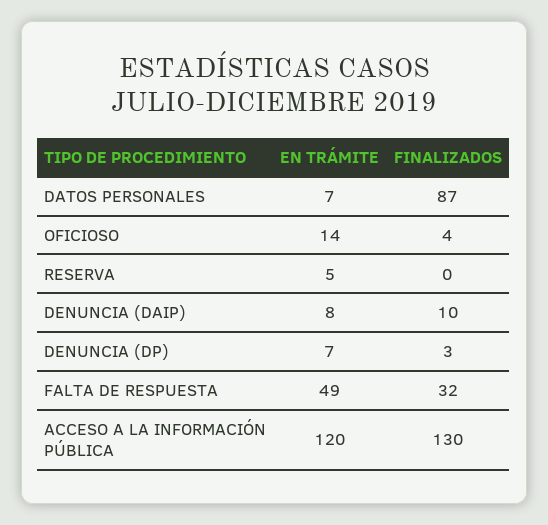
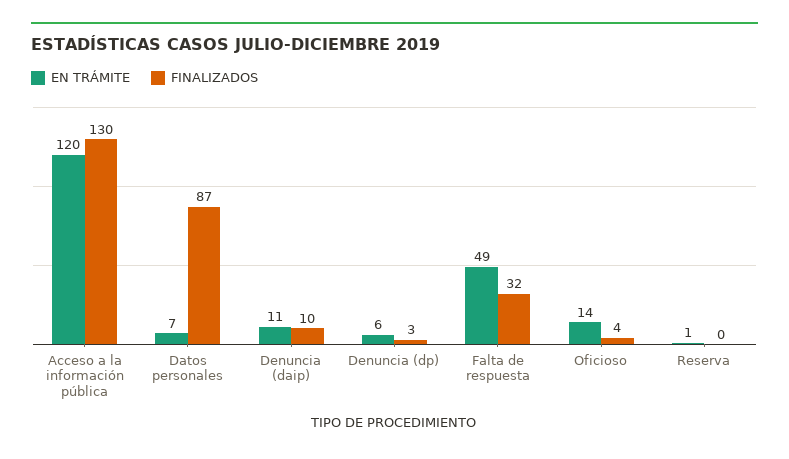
  {
    "EN TRÁMITE": {
      "DATOS PERSONALES": 7,
      "OFICIOSO": 14,
-     "RESERVA": 5,
+     "RESERVA": 1,
-     "DENUNCIA (DAIP)": 8,
+     "DENUNCIA (DAIP)": 11,
-     "DENUNCIA (DP)": 7,
+     "DENUNCIA (DP)": 6,
      "FALTA DE RESPUESTA": 49,
      "ACCESO A LA INFORMACIÓN PÚBLICA": 120
    },
    "FINALIZADOS": {
      "DATOS PERSONALES": 87,
      "OFICIOSO": 4,
      "RESERVA": 0,
      "DENUNCIA (DAIP)": 10,
      "DENUNCIA (DP)": 3,
      "FALTA DE RESPUESTA": 32,
      "ACCESO A LA INFORMACIÓN PÚBLICA": 130
    }
  }

